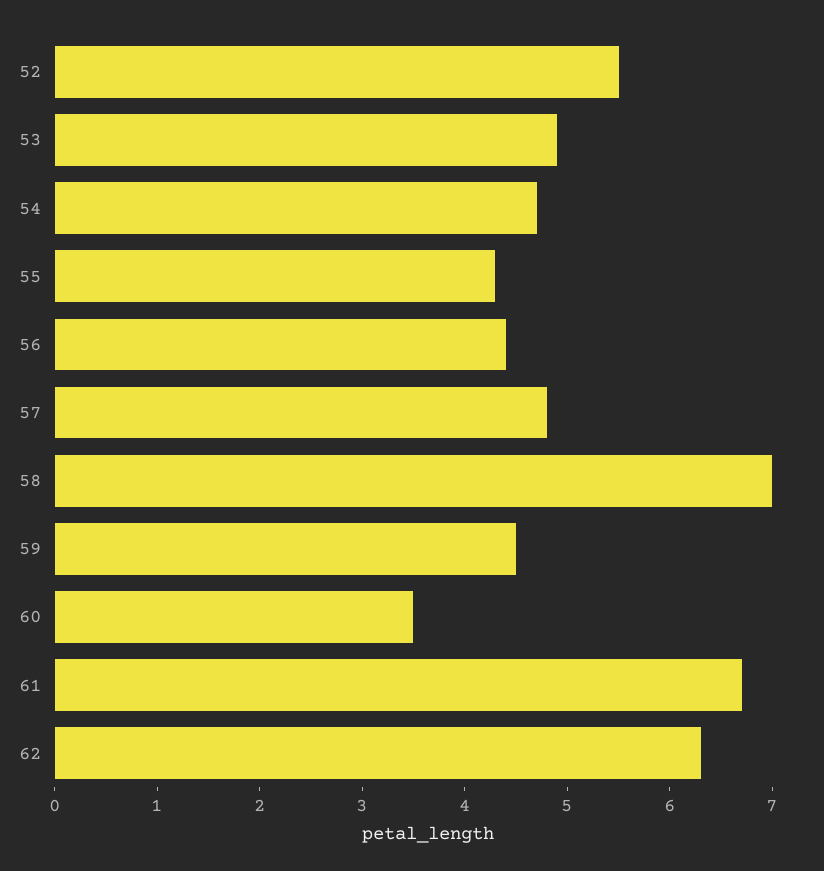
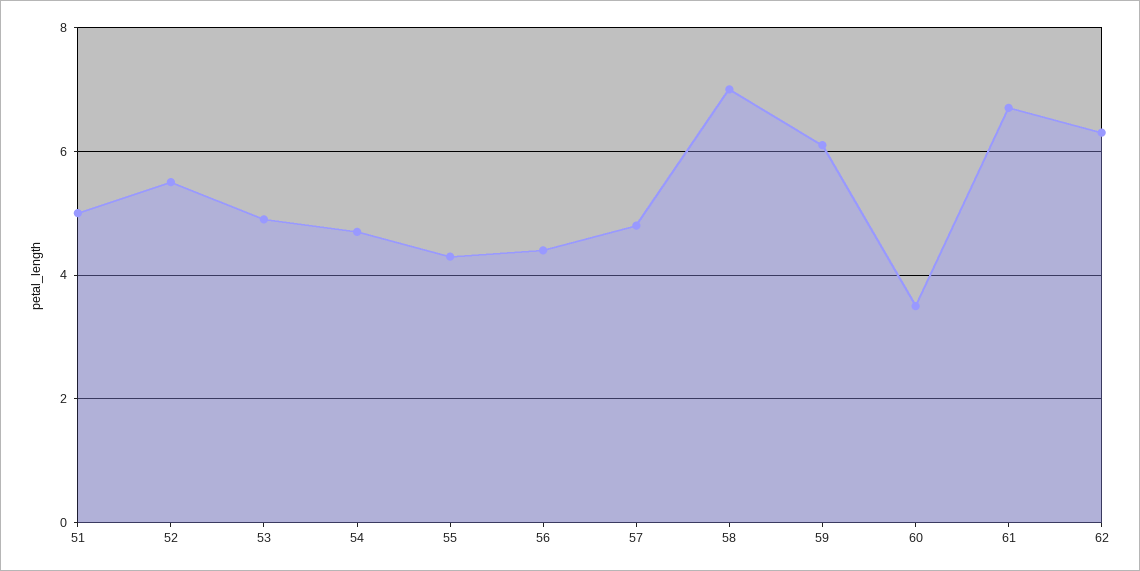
  {
    "52": 5.5,
    "53": 4.9,
    "54": 4.7,
    "55": 4.3,
    "56": 4.4,
    "57": 4.8,
    "58": 7,
-   "59": 4.5,
+   "59": 6,
    "60": 3.5,
    "61": 6.7,
-   "62": 6.3
+   "62": 6.3,
+   "51": 5
  }

